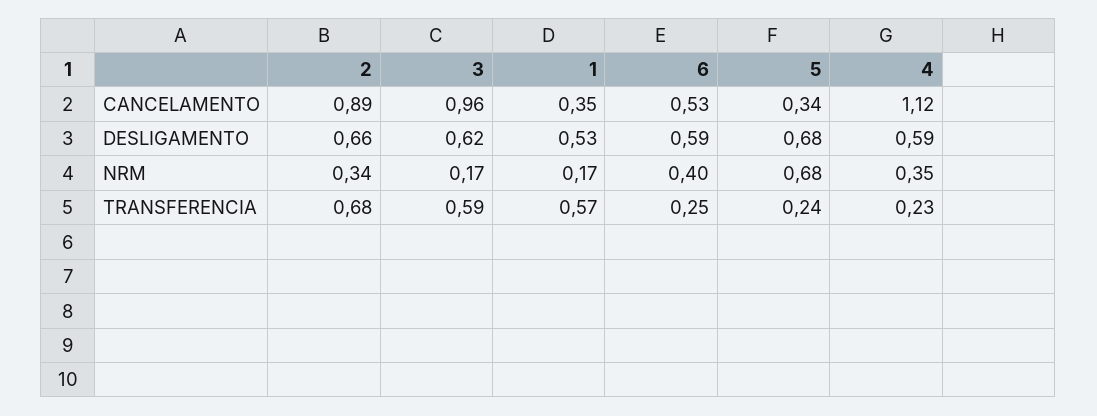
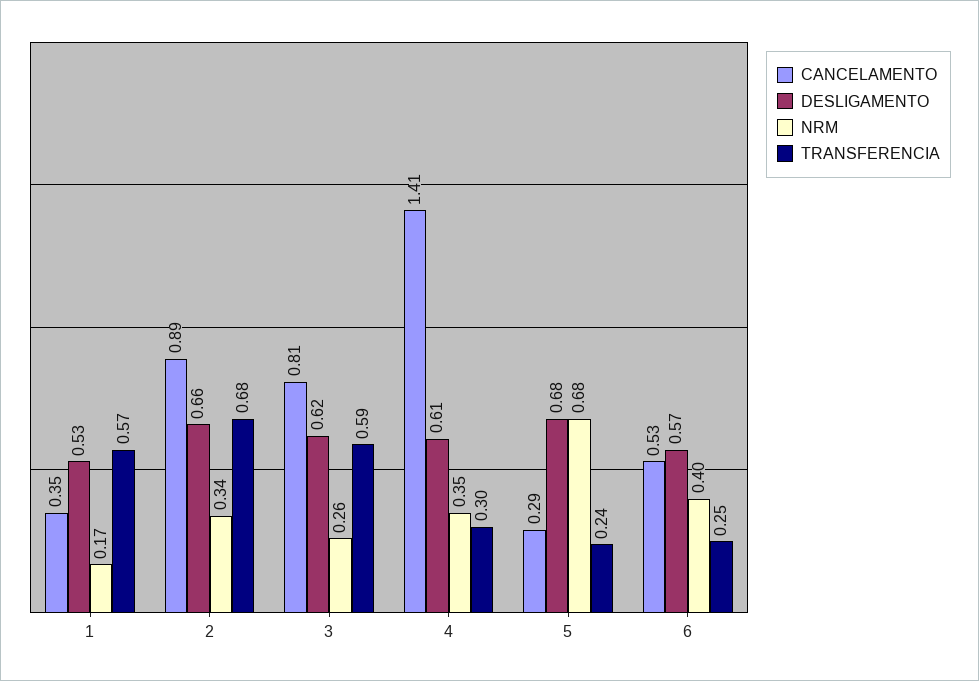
  {
    "CANCELAMENTO": {
      "2": 0.89,
-     "3": 0.96,
+     "3": 0.81,
      "1": 0.35,
      "6": 0.53,
-     "5": 0.34,
+     "5": 0.29,
-     "4": 1.12
+     "4": 1.41
    },
    "DESLIGAMENTO": {
      "2": 0.66,
      "3": 0.62,
      "1": 0.53,
-     "6": 0.59,
+     "6": 0.57,
      "5": 0.68,
-     "4": 0.59
+     "4": 0.61
    },
    "NRM": {
      "2": 0.34,
-     "3": 0.17,
+     "3": 0.26,
      "1": 0.17,
      "6": 0.4,
      "5": 0.68,
      "4": 0.35
    },
    "TRANSFERENCIA": {
      "2": 0.68,
      "3": 0.59,
      "1": 0.57,
      "6": 0.25,
      "5": 0.24,
-     "4": 0.23
+     "4": 0.3
    }
  }

